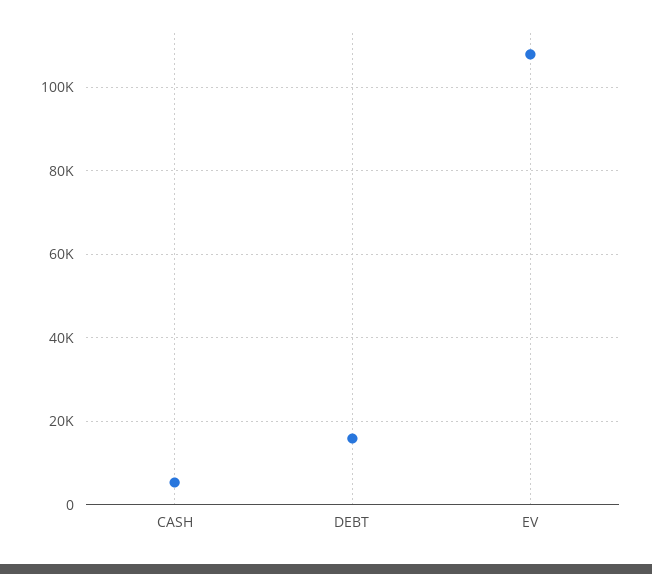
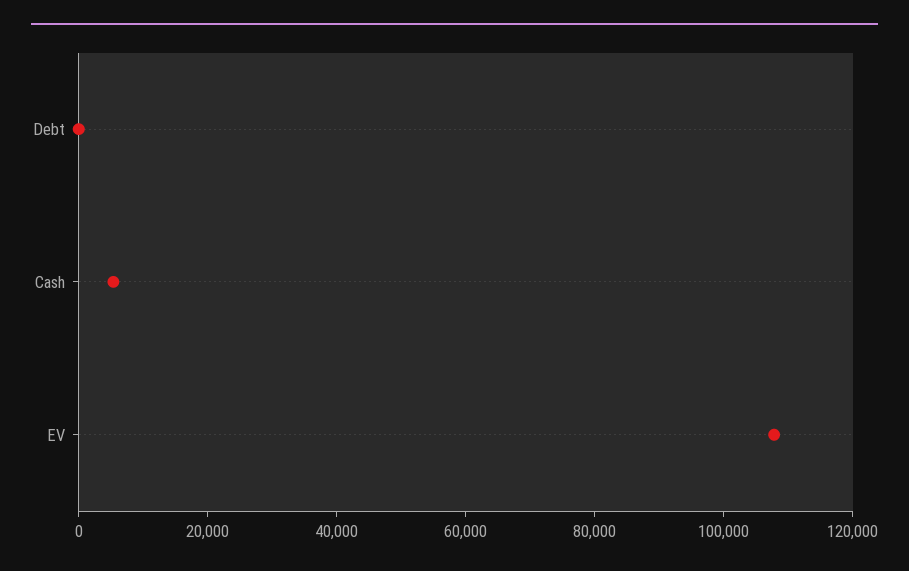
  {
    "CASH": 6000,
-   "DEBT": 16000,
+   "DEBT": 0,
    "EV": 108000
  }

